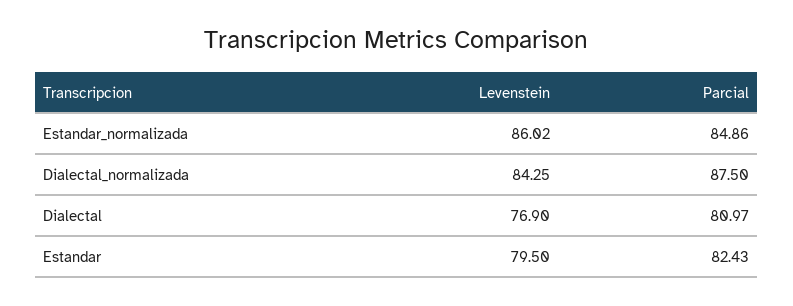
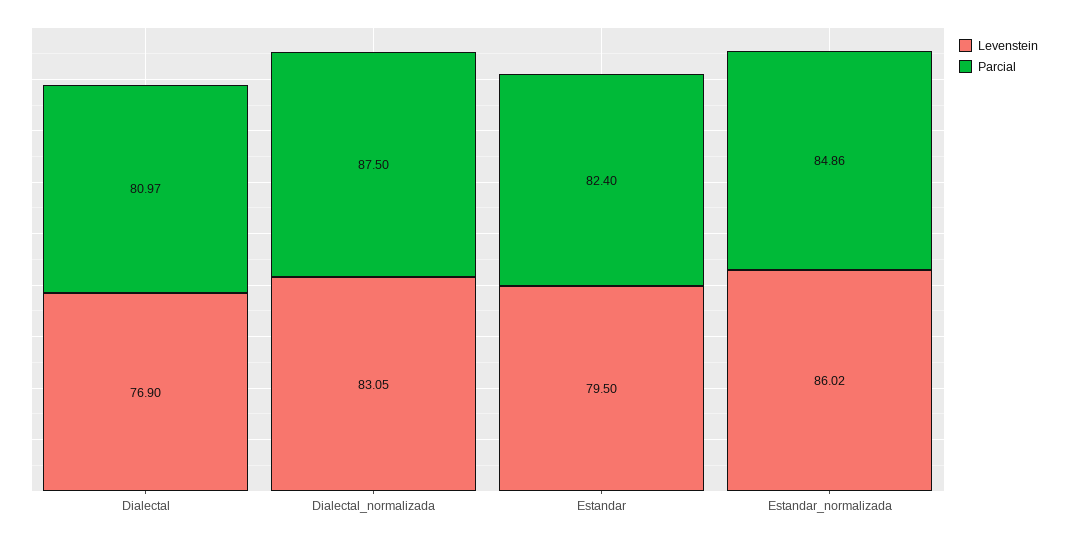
  {
    "Levenstein": {
      "Estandar_normalizada": 86.02,
-     "Dialectal_normalizada": 84.25,
+     "Dialectal_normalizada": 83.05,
      "Dialectal": 76.9,
      "Estandar": 79.5
    },
    "Parcial": {
      "Estandar_normalizada": 84.86,
      "Dialectal_normalizada": 87.5,
      "Dialectal": 80.97,
-     "Estandar": 82.43
+     "Estandar": 82.4
    }
  }

